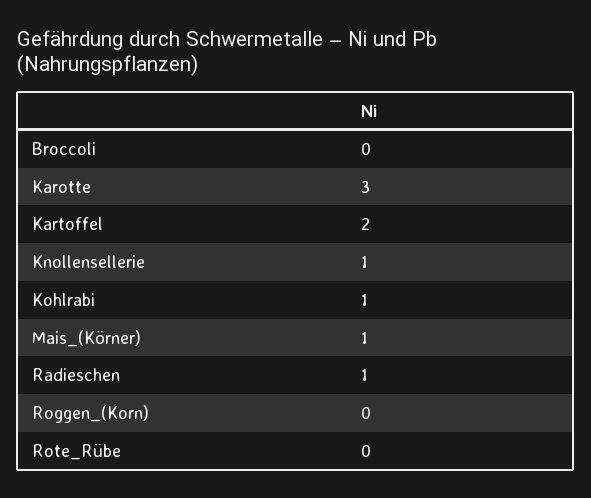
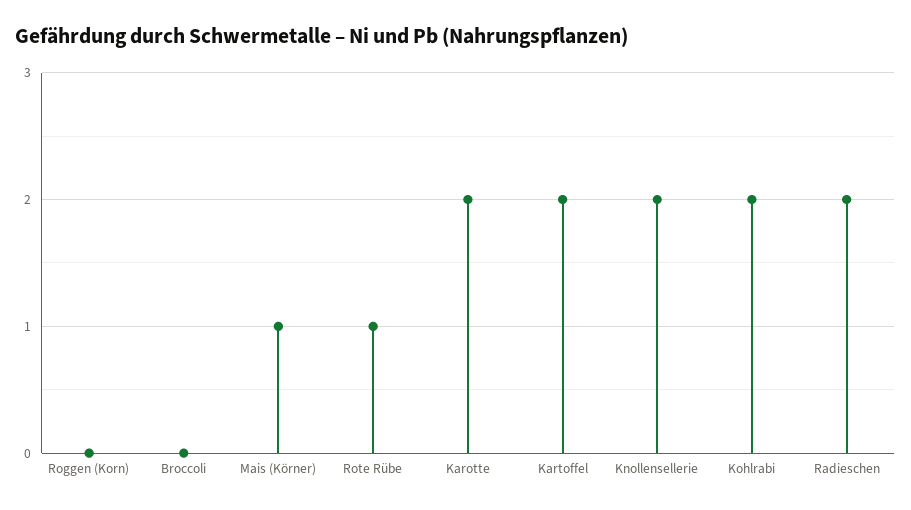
  {
    "Broccoli": 0,
-   "Karotte": 3,
+   "Karotte": 2,
    "Kartoffel": 2,
-   "Knollensellerie": 1,
+   "Knollensellerie": 2,
-   "Kohlrabi": 1,
+   "Kohlrabi": 2,
    "Mais_(Körner)": 1,
-   "Radieschen": 1,
+   "Radieschen": 2,
    "Roggen_(Korn)": 0,
-   "Rote_Rübe": 0
+   "Rote_Rübe": 1
  }

